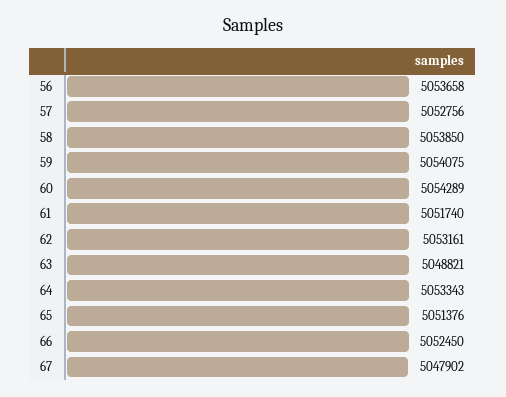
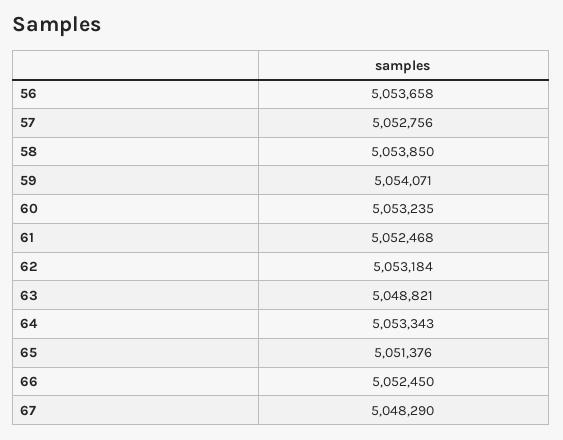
  {
    "56": 5053658,
    "57": 5052756,
    "58": 5053850,
-   "59": 5054075,
+   "59": 5054071,
-   "60": 5054289,
+   "60": 5053235,
-   "61": 5051740,
+   "61": 5052468,
-   "62": 5053161,
+   "62": 5053184,
    "63": 5048821,
    "64": 5053343,
    "65": 5051376,
    "66": 5052450,
-   "67": 5047902
+   "67": 5048290
  }

